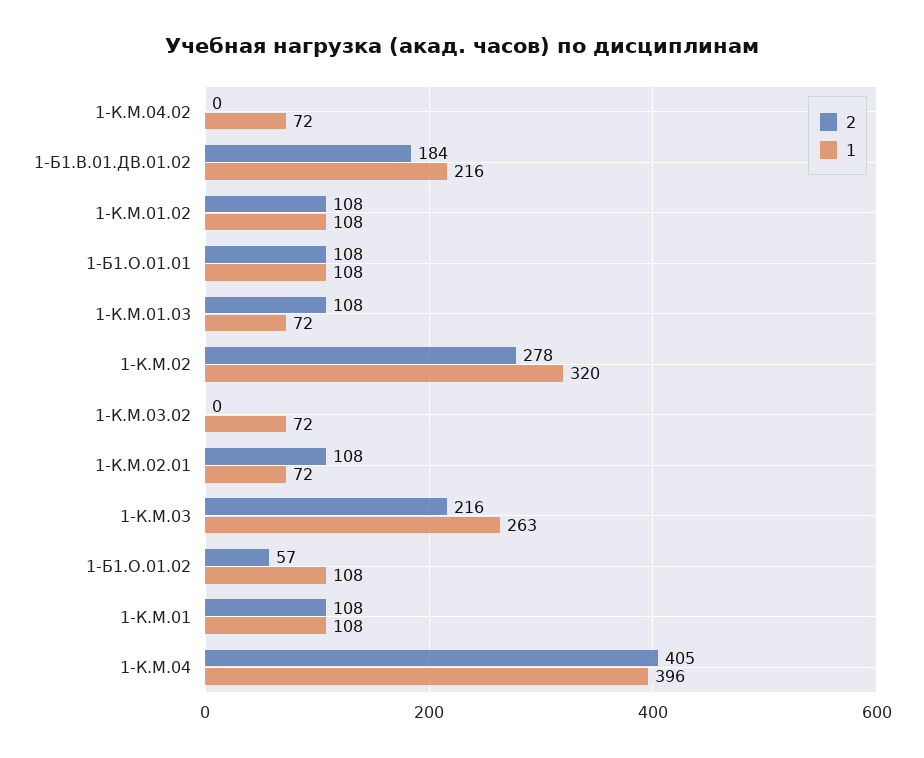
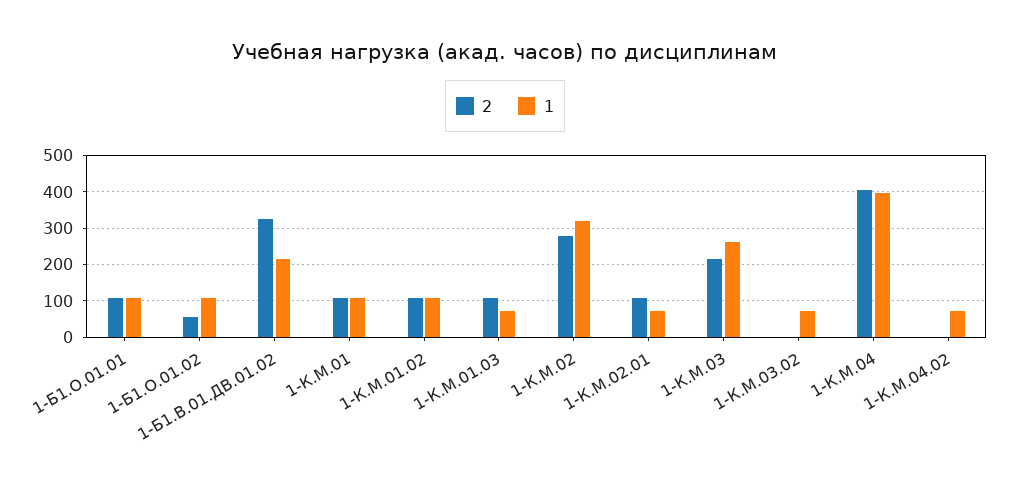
  {
    "2": {
      "1-К.М.04.02": 0,
-     "1-Б1.В.01.ДВ.01.02": 184,
+     "1-Б1.В.01.ДВ.01.02": 320,
      "1-К.М.01.02": 108,
      "1-Б1.О.01.01": 108,
      "1-К.М.01.03": 108,
      "1-К.М.02": 278,
      "1-К.М.03.02": 0,
      "1-К.М.02.01": 108,
      "1-К.М.03": 216,
      "1-Б1.О.01.02": 57,
      "1-К.М.01": 108,
      "1-К.М.04": 405
    },
    "1": {
      "1-К.М.04.02": 72,
      "1-Б1.В.01.ДВ.01.02": 216,
      "1-К.М.01.02": 108,
      "1-Б1.О.01.01": 108,
      "1-К.М.01.03": 72,
      "1-К.М.02": 320,
      "1-К.М.03.02": 72,
      "1-К.М.02.01": 72,
      "1-К.М.03": 263,
      "1-Б1.О.01.02": 108,
      "1-К.М.01": 108,
      "1-К.М.04": 396
    }
  }

